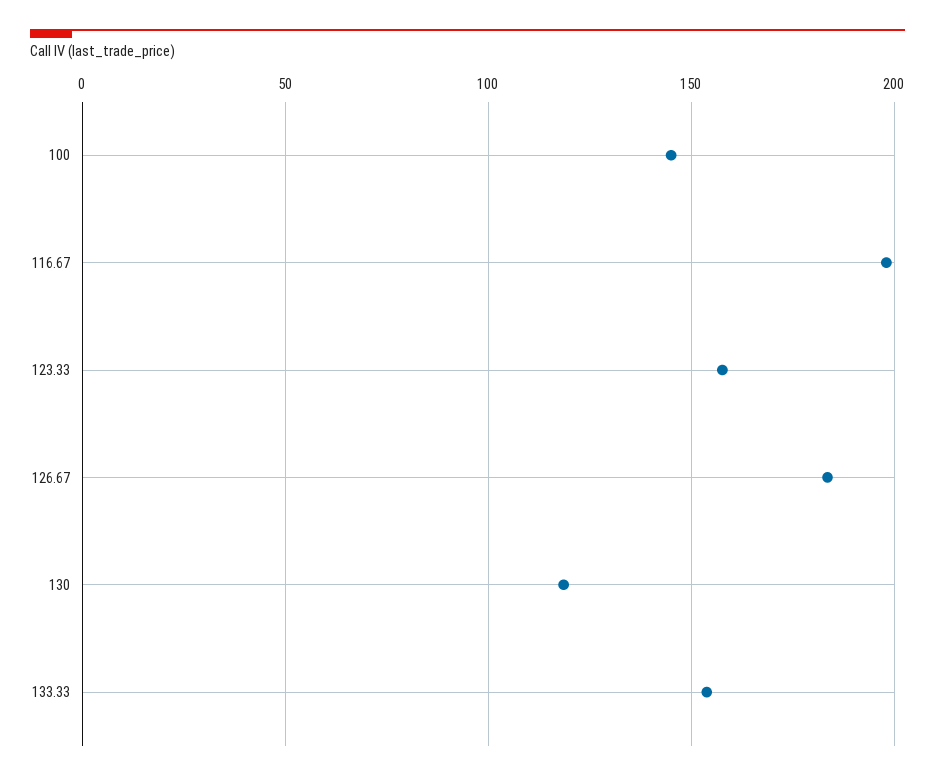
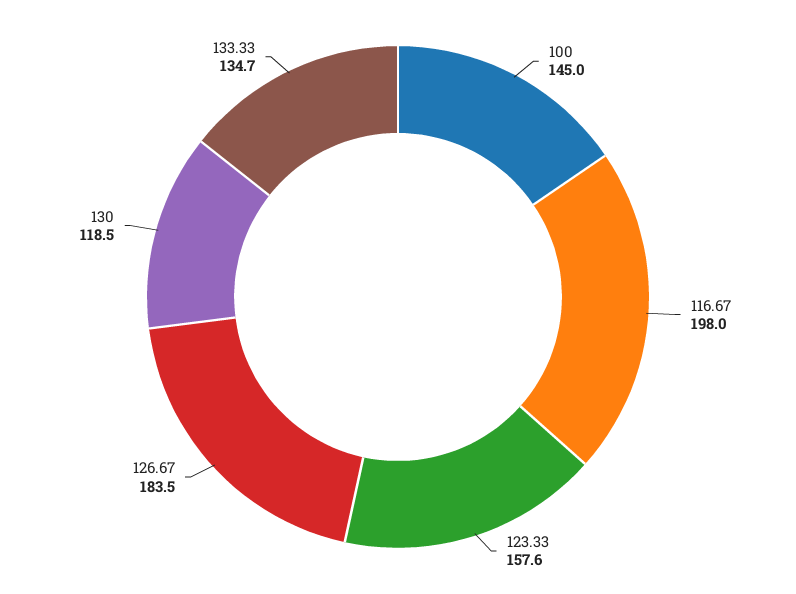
  {
    "100": 145,
    "116.67": 198,
    "123.33": 157.6,
    "126.67": 183.5,
    "130": 118.5,
-   "133.33": 155
+   "133.33": 134.7
  }

